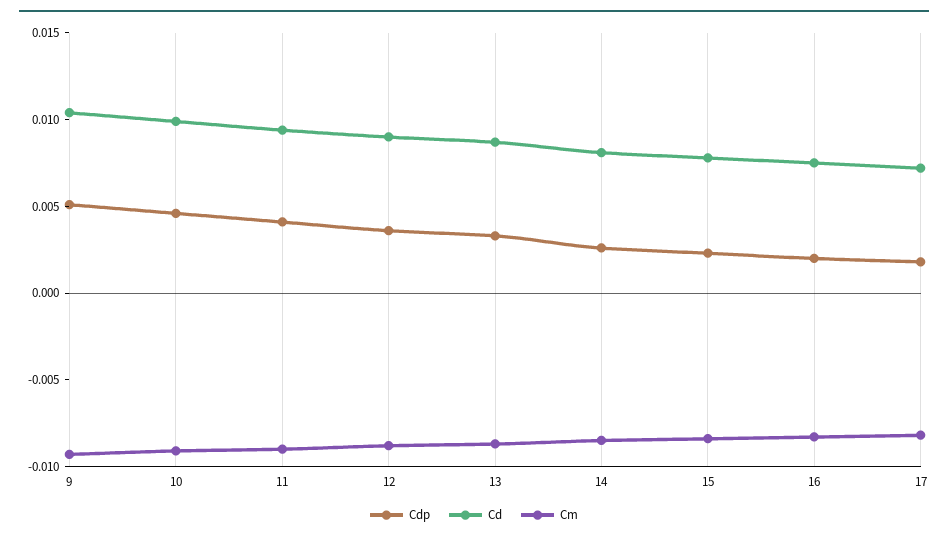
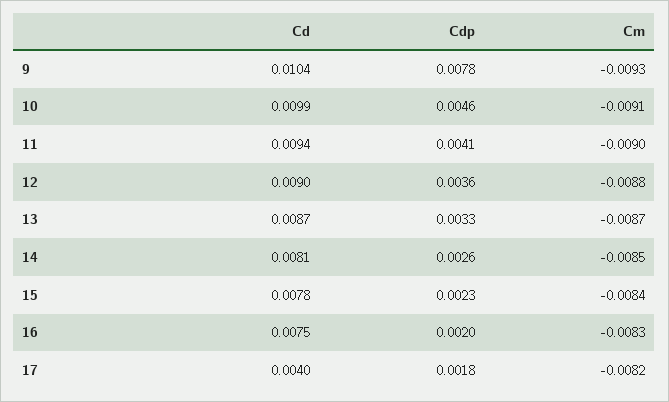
  {
    "Cdp": {
-     "9": 0.005,
+     "9": 0.0078,
      "10": 0.0046,
      "11": 0.0041,
      "12": 0.0036,
      "13": 0.0033,
      "14": 0.0026,
      "15": 0.0023,
      "16": 0.002,
      "17": 0.0018
    },
    "Cd": {
      "9": 0.0104,
      "10": 0.0099,
      "11": 0.0094,
      "12": 0.009,
      "13": 0.0087,
      "14": 0.0081,
      "15": 0.0078,
      "16": 0.0075,
-     "17": 0.007
+     "17": 0.004
    },
    "Cm": {
      "9": -0.0093,
      "10": -0.0091,
      "11": -0.009,
      "12": -0.0088,
      "13": -0.0087,
      "14": -0.0085,
      "15": -0.0084,
      "16": -0.0083,
      "17": -0.0082
    }
  }

